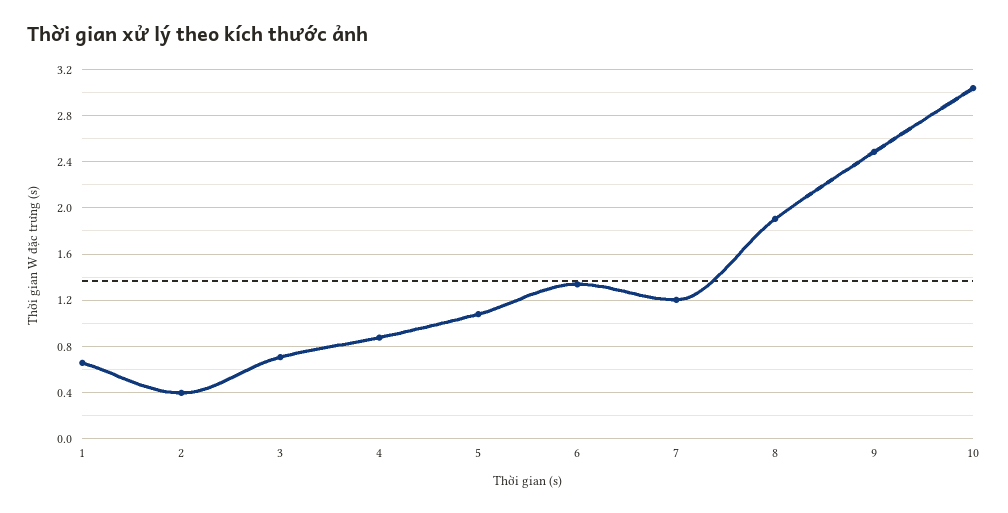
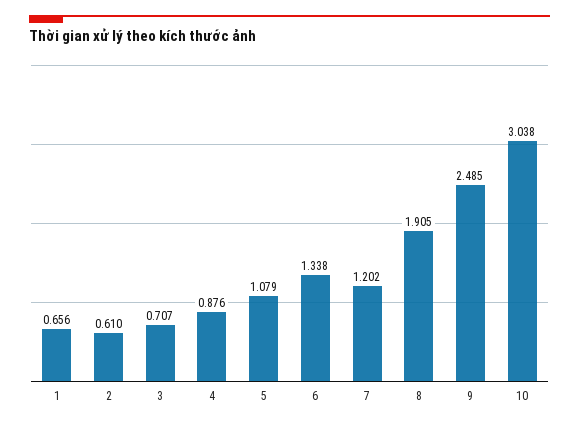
  {
    "1": 0.656,
-   "2": 0.4,
+   "2": 0.61,
    "3": 0.707,
    "4": 0.876,
    "5": 1.079,
    "6": 1.338,
    "7": 1.202,
    "8": 1.905,
    "9": 2.485,
    "10": 3.038
  }

